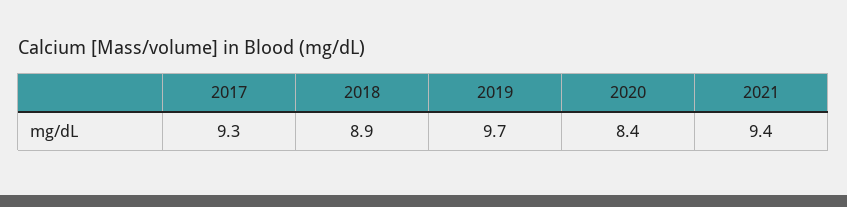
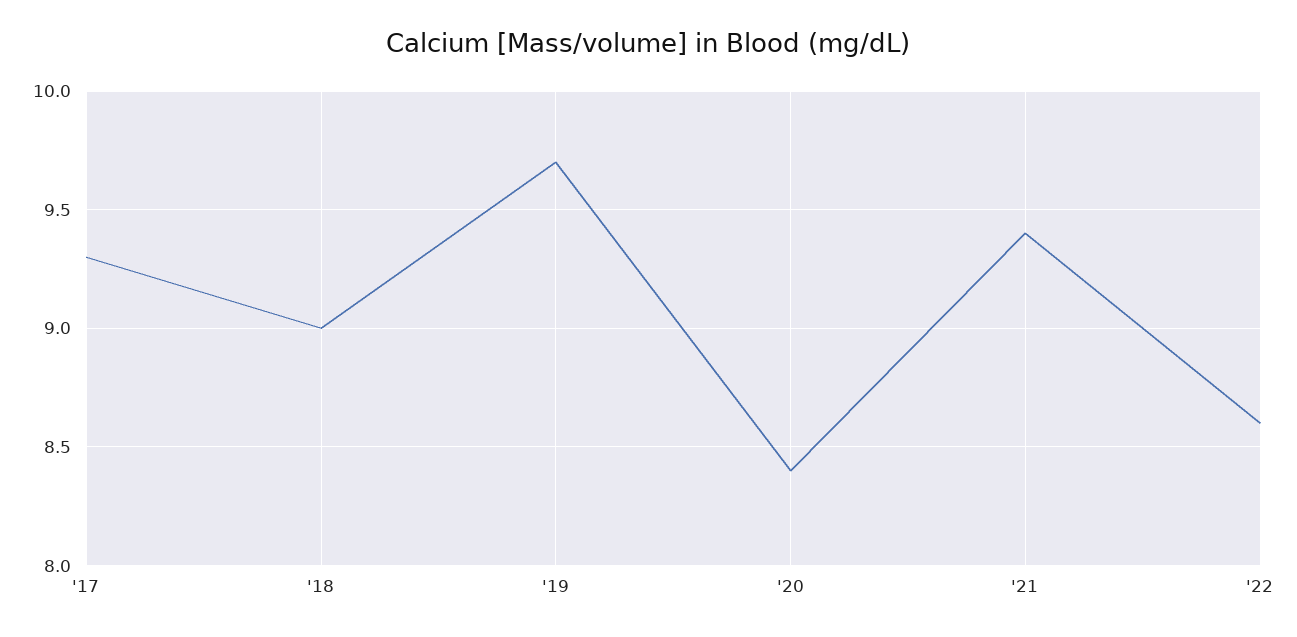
  {
    "2017": 9.3,
-   "2018": 8.9,
+   "2018": 9,
    "2019": 9.7,
    "2020": 8.4,
-   "2021": 9.4
+   "2021": 9.4,
+   "'22": 8.6
  }

